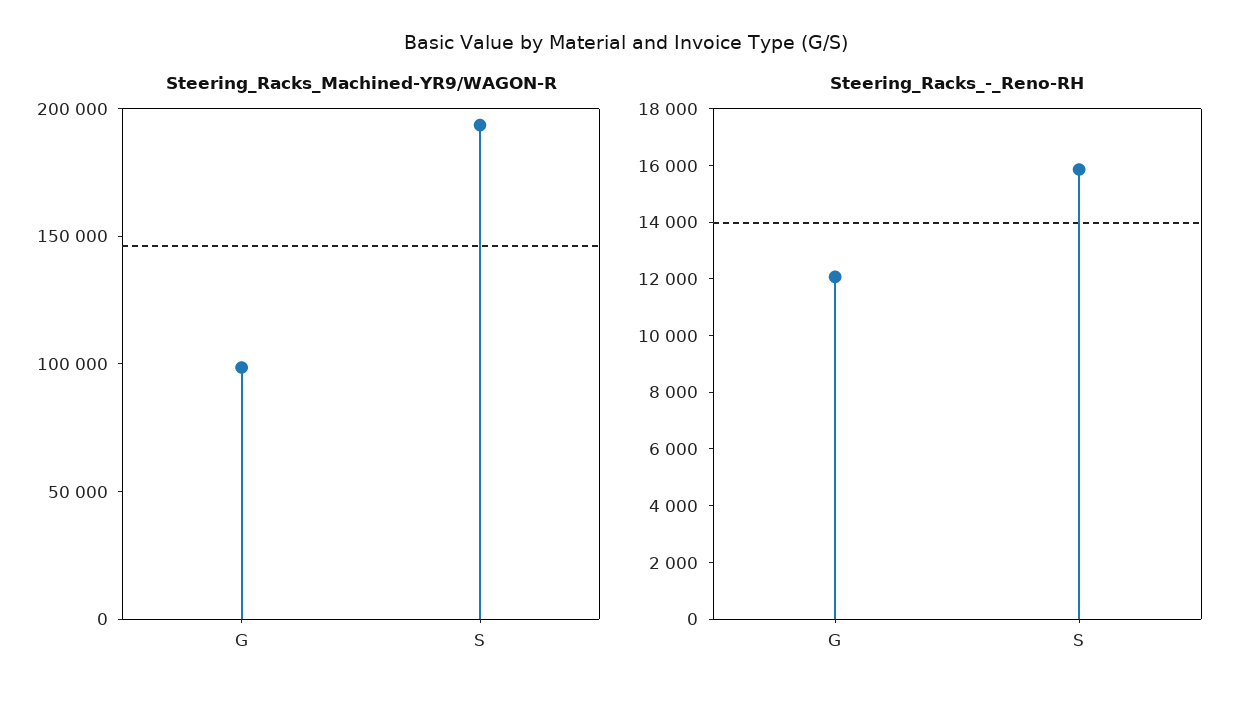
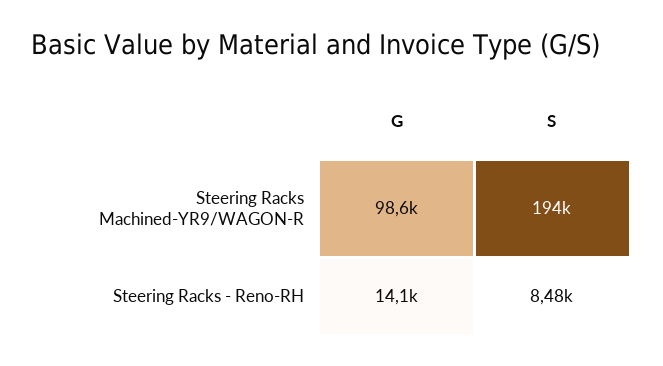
  {
    "Steering_Racks_Machined-YR9/WAGON-R": {
      "G": 98600,
      "S": 194000
    },
    "Steering_Racks_-_Reno-RH": {
-     "G": 12000,
+     "G": 14100,
-     "S": 16000
+     "S": 8480
    }
  }

